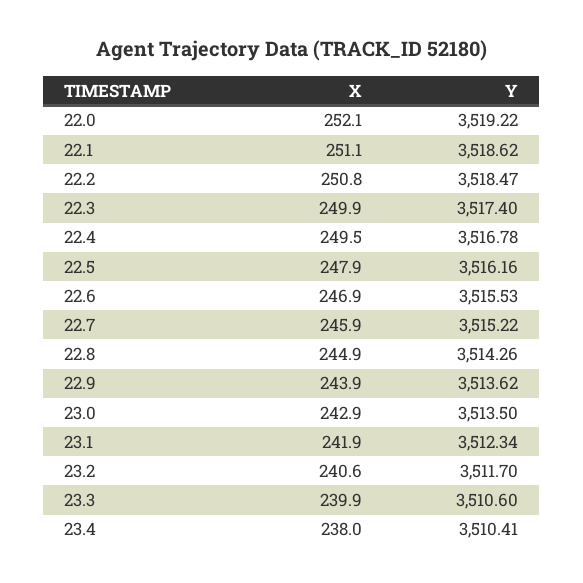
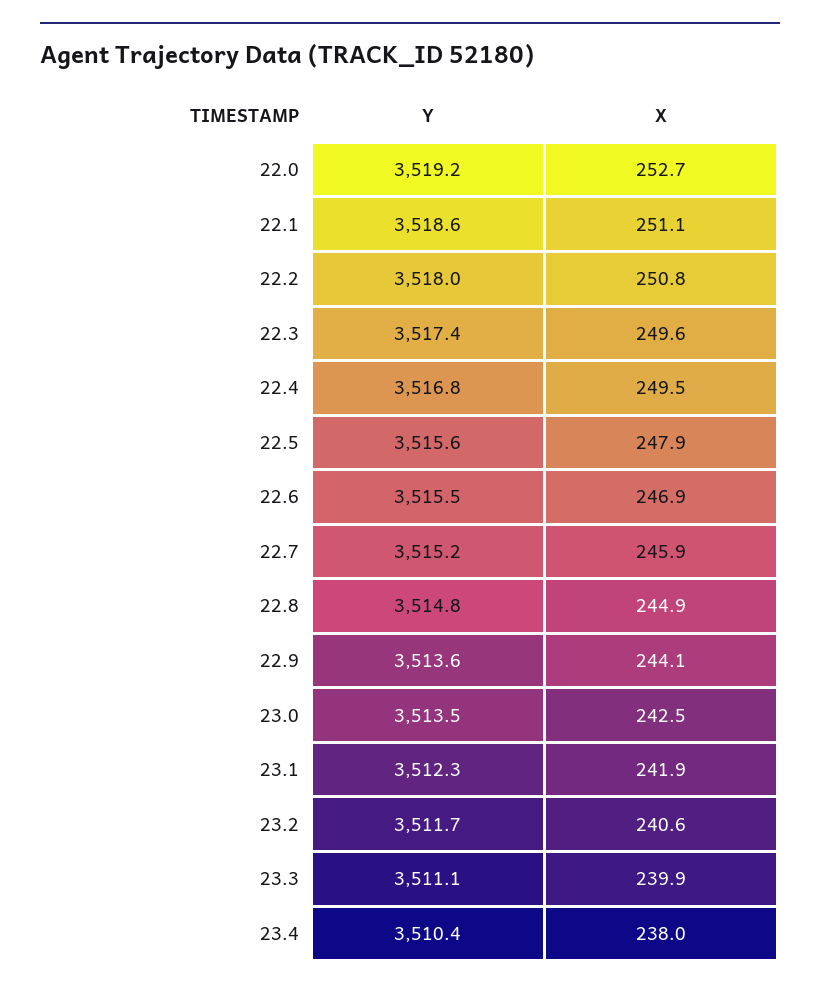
  {
    "X": {
-     "22.0": 252.1,
+     "22.0": 252.7,
      "22.1": 251.1,
      "22.2": 250.8,
-     "22.3": 249.9,
+     "22.3": 249.6,
      "22.4": 249.5,
      "22.5": 247.9,
      "22.6": 246.9,
      "22.7": 245.9,
      "22.8": 244.9,
-     "22.9": 243.9,
+     "22.9": 244.1,
-     "23.0": 242.9,
+     "23.0": 242.5,
      "23.1": 241.9,
      "23.2": 240.6,
      "23.3": 239.9,
      "23.4": 238
    },
    "Y": {
      "22.0": 3519.22,
      "22.1": 3518.62,
-     "22.2": 3518.47,
+     "22.2": 3518,
      "22.3": 3517.4,
      "22.4": 3516.78,
-     "22.5": 3516.16,
+     "22.5": 3515.6,
      "22.6": 3515.53,
      "22.7": 3515.22,
-     "22.8": 3514.26,
+     "22.8": 3514.8,
      "22.9": 3513.62,
      "23.0": 3513.5,
      "23.1": 3512.34,
      "23.2": 3511.7,
-     "23.3": 3510.6,
+     "23.3": 3511.1,
      "23.4": 3510.41
    }
  }

